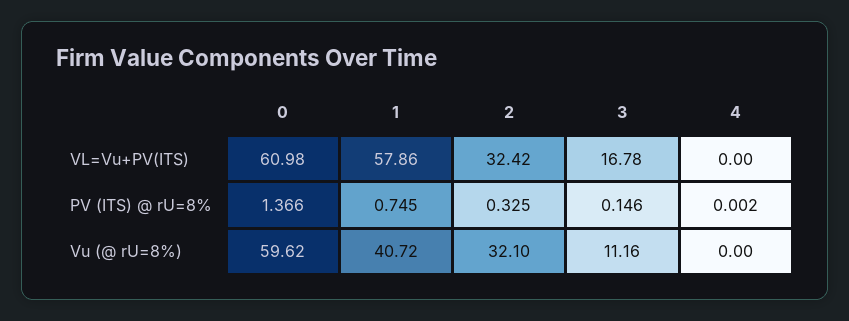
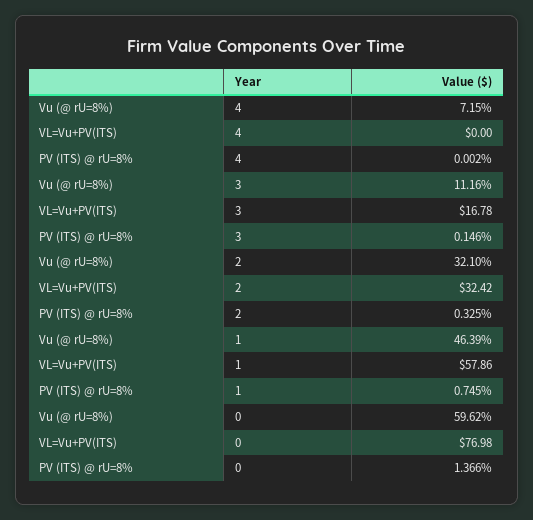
  {
    "0": {
-     "VL=Vu+PV(ITS)": 60.98,
+     "VL=Vu+PV(ITS)": 76.98,
      "PV (ITS) @ rU=8%": 1.366,
      "Vu (@ rU=8%)": 59.62
    },
    "1": {
      "VL=Vu+PV(ITS)": 57.86,
      "PV (ITS) @ rU=8%": 0.745,
-     "Vu (@ rU=8%)": 40.72
+     "Vu (@ rU=8%)": 46.39
    },
    "2": {
      "VL=Vu+PV(ITS)": 32.42,
      "PV (ITS) @ rU=8%": 0.325,
      "Vu (@ rU=8%)": 32.1
    },
    "3": {
      "VL=Vu+PV(ITS)": 16.78,
      "PV (ITS) @ rU=8%": 0.146,
      "Vu (@ rU=8%)": 11.16
    },
    "4": {
      "VL=Vu+PV(ITS)": 0,
      "PV (ITS) @ rU=8%": 0.002,
-     "Vu (@ rU=8%)": 0
+     "Vu (@ rU=8%)": 7.15
    }
  }

